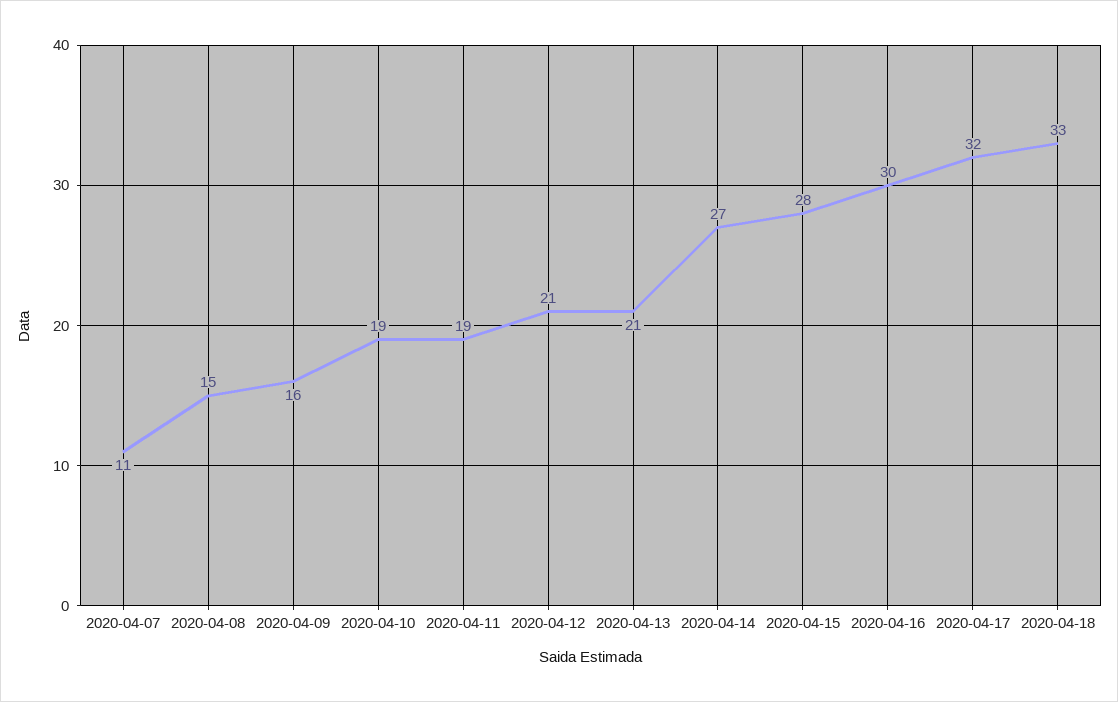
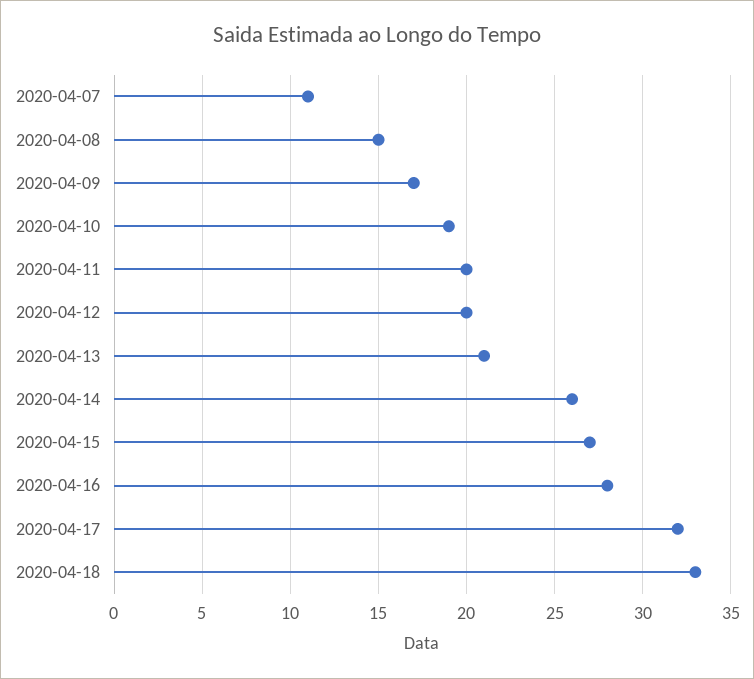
  {
    "2020-04-07": 11,
    "2020-04-08": 15,
-   "2020-04-09": 16,
+   "2020-04-09": 17,
    "2020-04-10": 19,
-   "2020-04-11": 19,
+   "2020-04-11": 20,
-   "2020-04-12": 21,
+   "2020-04-12": 20,
    "2020-04-13": 21,
-   "2020-04-14": 27,
+   "2020-04-14": 26,
-   "2020-04-15": 28,
+   "2020-04-15": 27,
-   "2020-04-16": 30,
+   "2020-04-16": 28,
    "2020-04-17": 32,
    "2020-04-18": 33
  }

